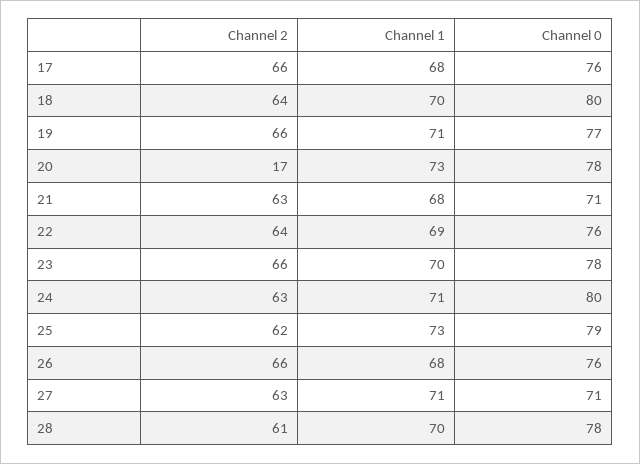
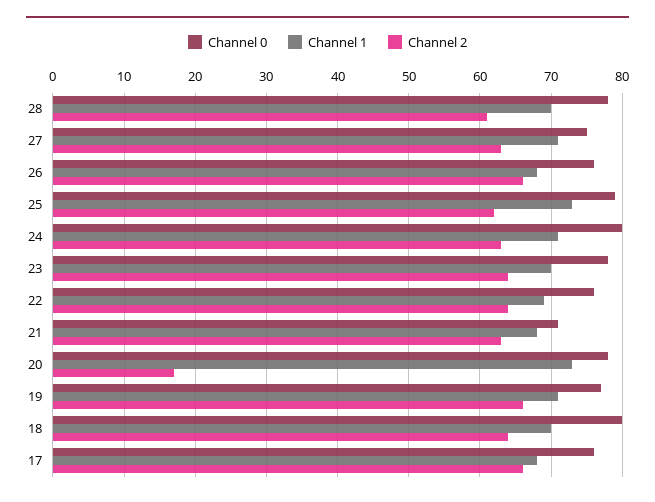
  {
    "Channel 2": {
      "17": 66,
      "18": 64,
      "19": 66,
      "20": 17,
      "21": 63,
      "22": 64,
-     "23": 66,
+     "23": 64,
      "24": 63,
      "25": 62,
      "26": 66,
      "27": 63,
      "28": 61
    },
    "Channel 1": {
      "17": 68,
      "18": 70,
      "19": 71,
      "20": 73,
      "21": 68,
      "22": 69,
      "23": 70,
      "24": 71,
      "25": 73,
      "26": 68,
      "27": 71,
      "28": 70
    },
    "Channel 0": {
      "17": 76,
      "18": 80,
      "19": 77,
      "20": 78,
      "21": 71,
      "22": 76,
      "23": 78,
      "24": 80,
      "25": 79,
      "26": 76,
-     "27": 71,
+     "27": 75,
      "28": 78
    }
  }

